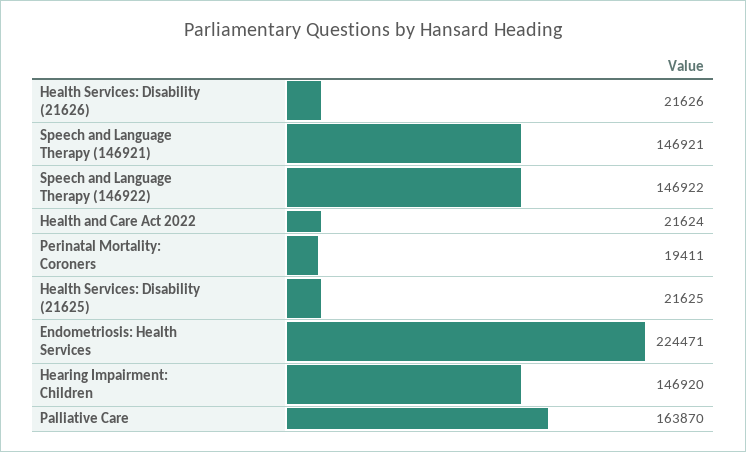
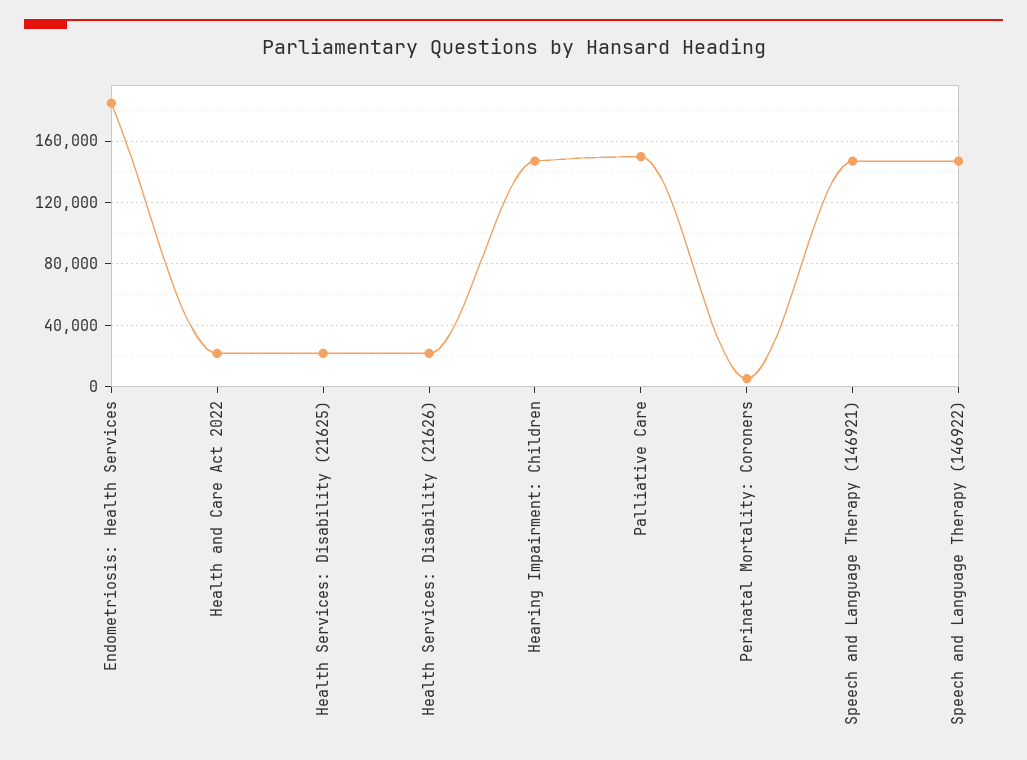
  {
    "Health Services: Disability (21626)": 21626,
    "Speech and Language Therapy (146921)": 146921,
    "Speech and Language Therapy (146922)": 146922,
    "Health and Care Act 2022": 21624,
-   "Perinatal Mortality: Coroners": 19411,
+   "Perinatal Mortality: Coroners": 5000,
    "Health Services: Disability (21625)": 21625,
-   "Endometriosis: Health Services": 224471,
+   "Endometriosis: Health Services": 185000,
    "Hearing Impairment: Children": 146920,
-   "Palliative Care": 163870
+   "Palliative Care": 150000
  }

